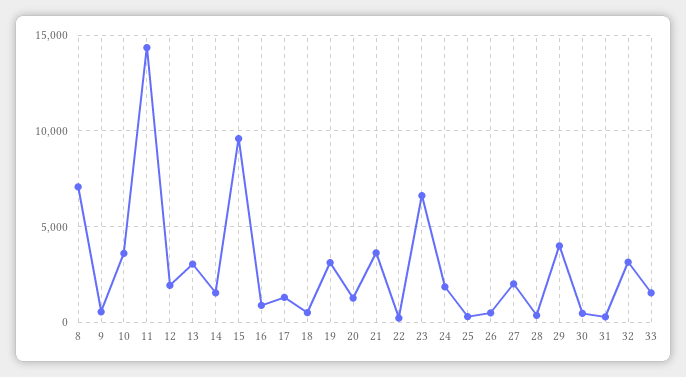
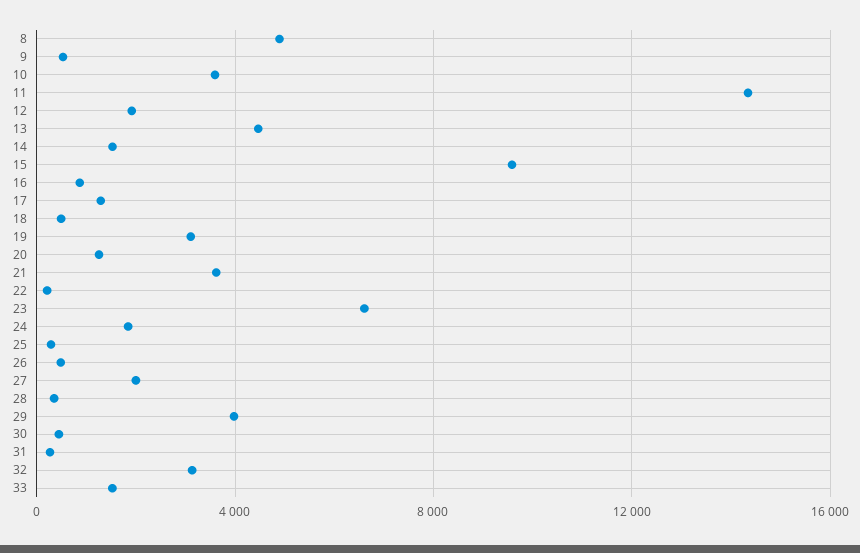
  {
-   "8": 7000,
+   "8": 5000,
    "9": 500,
    "10": 3500,
    "11": 14500,
    "12": 2000,
-   "13": 3000,
+   "13": 4500,
    "14": 1500,
    "15": 9500,
    "16": 1000,
    "17": 1500,
    "18": 500,
    "19": 3000,
    "20": 1500,
    "21": 3500,
    "22": 0,
    "23": 6500,
    "24": 2000,
    "25": 500,
    "26": 500,
    "27": 2000,
    "28": 500,
    "29": 4000,
    "30": 500,
    "31": 500,
    "32": 3000,
    "33": 1500
  }

